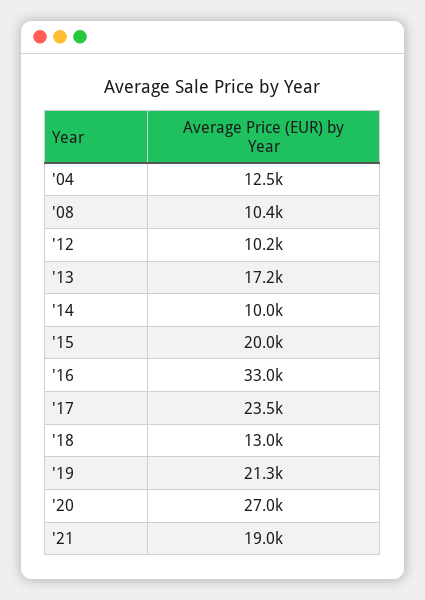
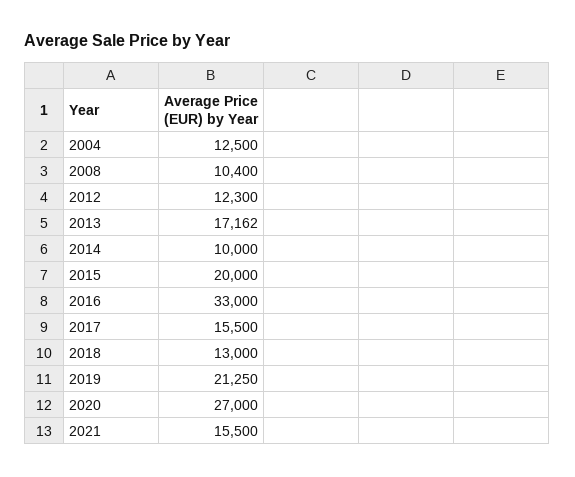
  {
    "'04": 12500,
    "'08": 10400,
-   "'12": 10200,
+   "'12": 12300,
    "'13": 17162,
    "'14": 10000,
    "'15": 20000,
    "'16": 33000,
-   "'17": 23500,
+   "'17": 15500,
    "'18": 13000,
    "'19": 21250,
    "'20": 27000,
-   "'21": 19000
+   "'21": 15500
  }

